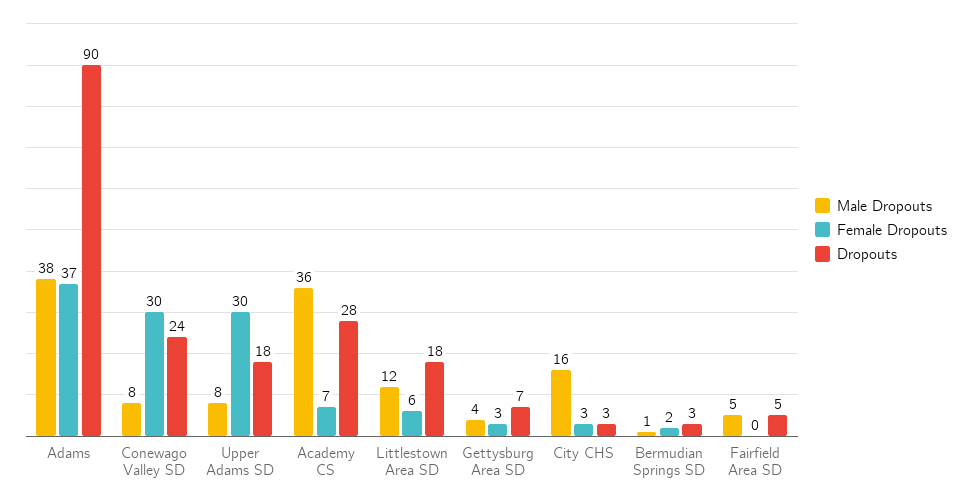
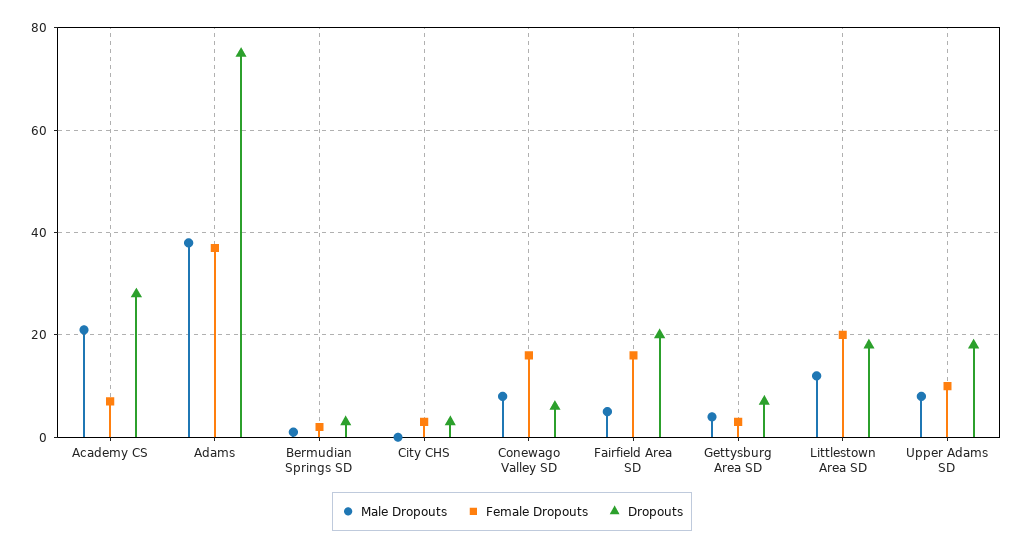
  {
    "Male Dropouts": {
      "Adams": 38,
      "Conewago Valley SD": 8,
      "Upper Adams SD": 8,
-     "Academy CS": 36,
+     "Academy CS": 20,
      "Littlestown Area SD": 12,
      "Gettysburg Area SD": 4,
-     "City CHS": 16,
+     "City CHS": 0,
      "Bermudian Springs SD": 1,
      "Fairfield Area SD": 5
    },
    "Female Dropouts": {
      "Adams": 37,
-     "Conewago Valley SD": 30,
+     "Conewago Valley SD": 15,
-     "Upper Adams SD": 30,
+     "Upper Adams SD": 10,
      "Academy CS": 7,
-     "Littlestown Area SD": 6,
+     "Littlestown Area SD": 20,
      "Gettysburg Area SD": 3,
      "City CHS": 3,
      "Bermudian Springs SD": 2,
-     "Fairfield Area SD": 0
+     "Fairfield Area SD": 15
    },
    "Dropouts": {
-     "Adams": 90,
+     "Adams": 75,
-     "Conewago Valley SD": 24,
+     "Conewago Valley SD": 5,
      "Upper Adams SD": 18,
      "Academy CS": 28,
      "Littlestown Area SD": 18,
      "Gettysburg Area SD": 7,
      "City CHS": 3,
      "Bermudian Springs SD": 3,
-     "Fairfield Area SD": 5
+     "Fairfield Area SD": 20
    }
  }

